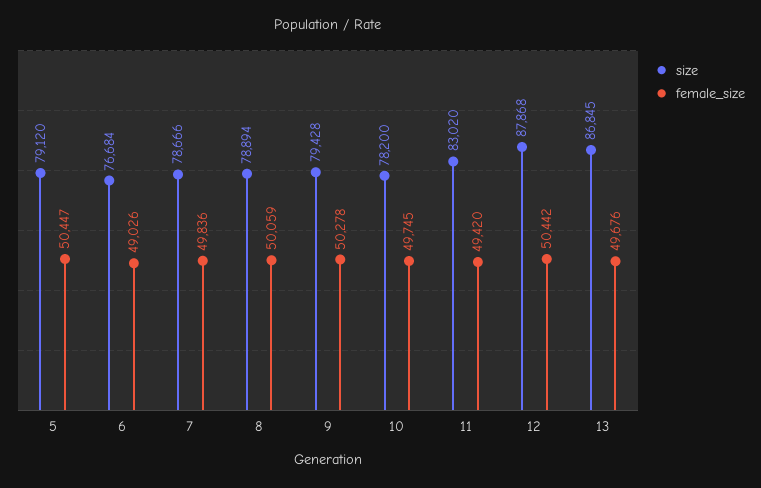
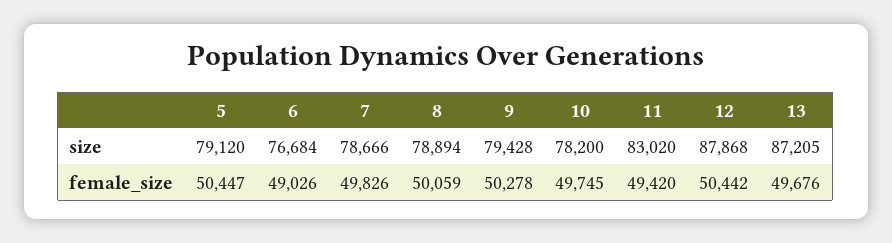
  {
    "size": {
      "5": 79120,
      "6": 76684,
      "7": 78666,
      "8": 78894,
      "9": 79428,
      "10": 78200,
      "11": 83020,
      "12": 87868,
-     "13": 86845
+     "13": 87205
    },
    "female_size": {
      "5": 50447,
      "6": 49026,
-     "7": 49836,
+     "7": 49826,
      "8": 50059,
      "9": 50278,
      "10": 49745,
      "11": 49420,
      "12": 50442,
      "13": 49676
    }
  }

